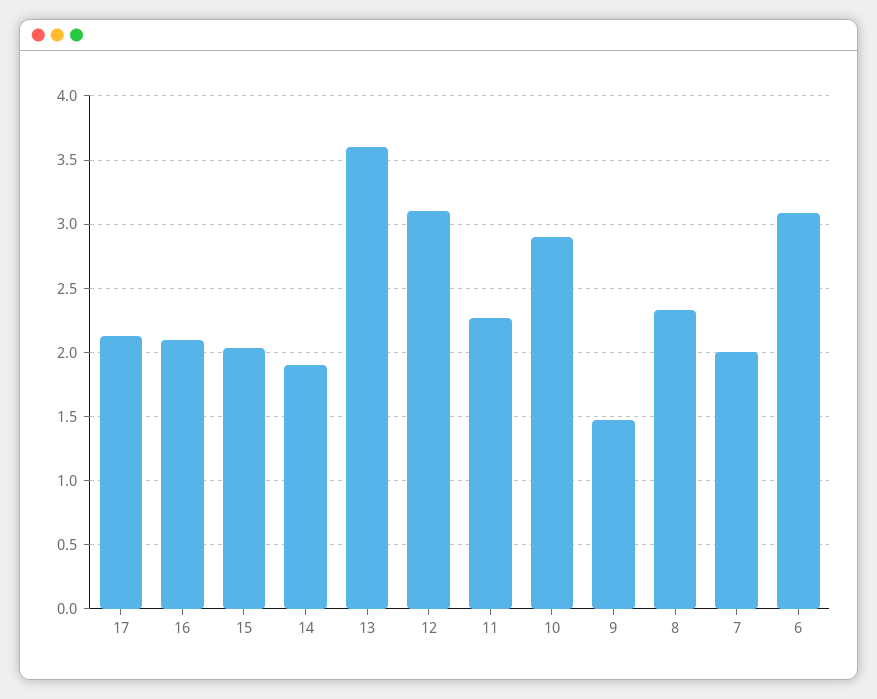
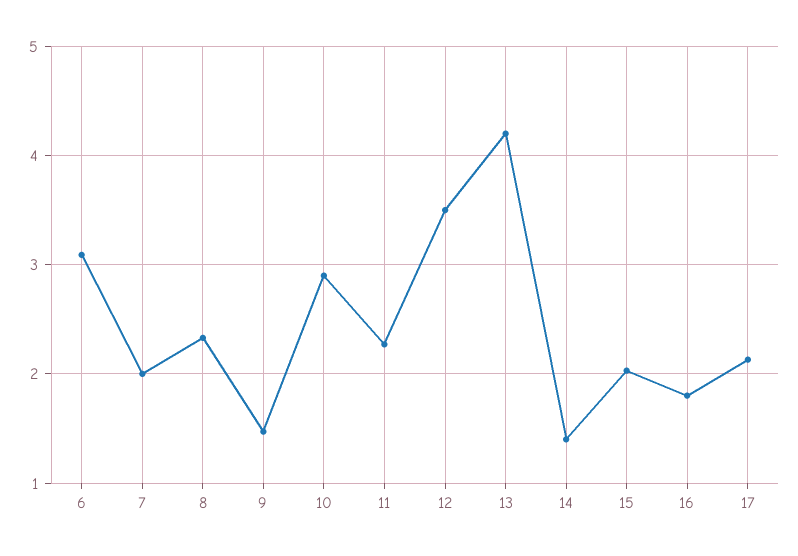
  {
    "17": 2.15,
-   "16": 2.1,
+   "16": 1.8,
    "15": 2.05,
-   "14": 1.9,
+   "14": 1.4,
-   "13": 3.6,
+   "13": 4.2,
-   "12": 3.1,
+   "12": 3.5,
    "11": 2.25,
    "10": 2.9,
    "9": 1.45,
    "8": 2.35,
    "7": 2,
    "6": 3.1
  }

